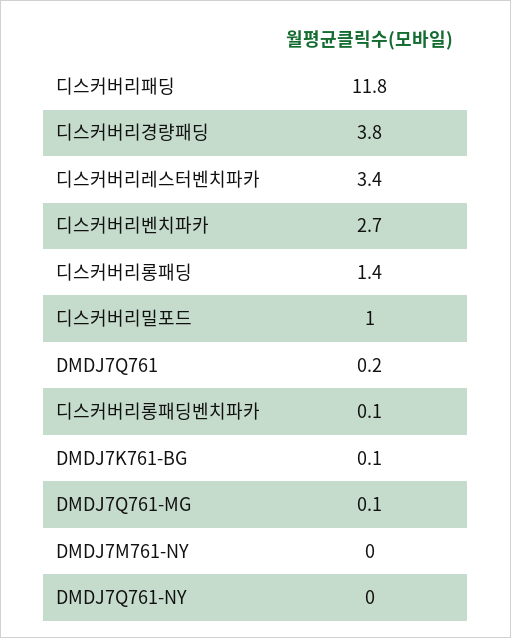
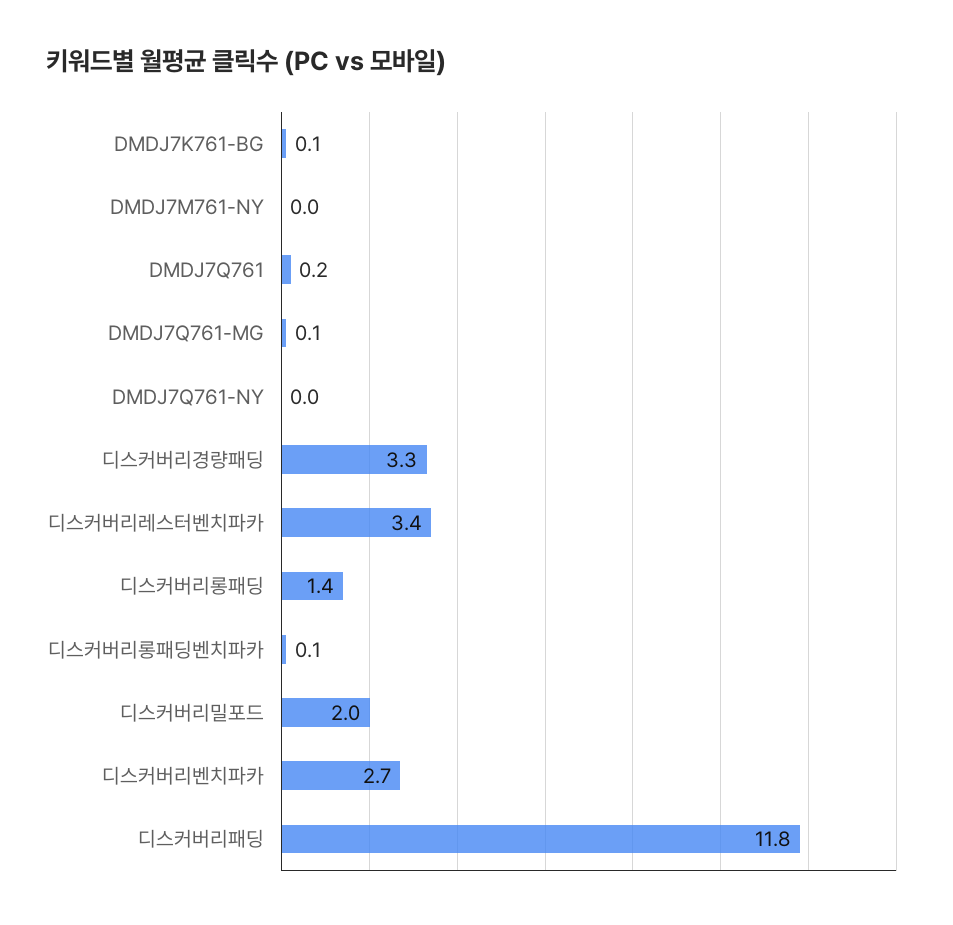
  {
    "디스커버리패딩": 11.8,
-   "디스커버리경량패딩": 3.8,
+   "디스커버리경량패딩": 3.3,
    "디스커버리레스터벤치파카": 3.4,
    "디스커버리벤치파카": 2.7,
    "디스커버리롱패딩": 1.4,
-   "디스커버리밀포드": 1,
+   "디스커버리밀포드": 2,
    "DMDJ7Q761": 0.2,
    "디스커버리롱패딩벤치파카": 0.1,
    "DMDJ7K761-BG": 0.1,
    "DMDJ7Q761-MG": 0.1,
    "DMDJ7M761-NY": 0,
    "DMDJ7Q761-NY": 0
  }

